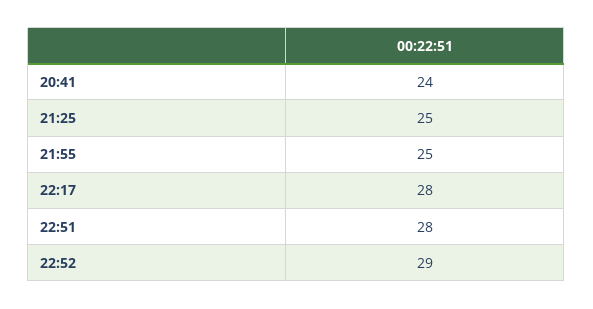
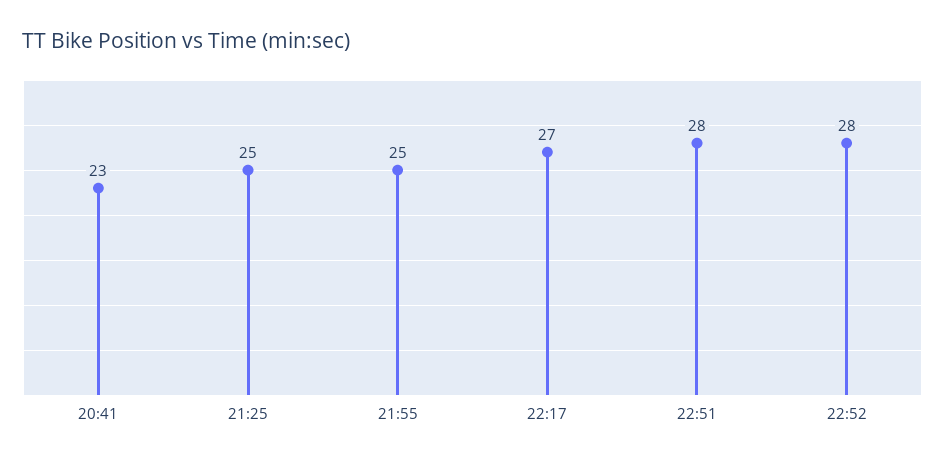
  {
-   "20:41": 24,
+   "20:41": 23,
    "21:25": 25,
    "21:55": 25,
-   "22:17": 28,
+   "22:17": 27,
    "22:51": 28,
-   "22:52": 29
+   "22:52": 28
  }

